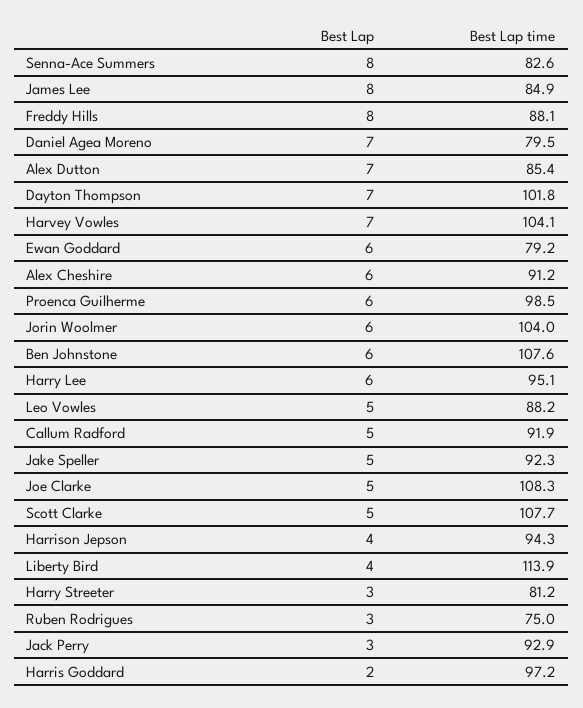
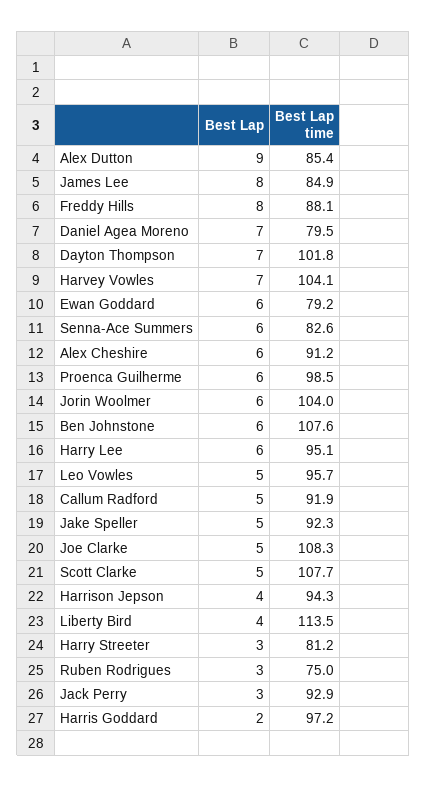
  {
    "Best Lap": {
-     "Senna-Ace Summers": 8,
+     "Senna-Ace Summers": 6,
      "James Lee": 8,
      "Freddy Hills": 8,
      "Daniel Agea Moreno": 7,
-     "Alex Dutton": 7,
+     "Alex Dutton": 9,
      "Dayton Thompson": 7,
      "Harvey Vowles": 7,
      "Ewan Goddard": 6,
      "Alex Cheshire": 6,
      "Proenca Guilherme": 6,
      "Jorin Woolmer": 6,
      "Ben Johnstone": 6,
      "Harry Lee": 6,
      "Leo Vowles": 5,
      "Callum Radford": 5,
      "Jake Speller": 5,
      "Joe Clarke": 5,
      "Scott Clarke": 5,
      "Harrison Jepson": 4,
      "Liberty Bird": 4,
      "Harry Streeter": 3,
      "Ruben Rodrigues": 3,
      "Jack Perry": 3,
      "Harris Goddard": 2
    },
    "Best Lap time": {
      "Senna-Ace Summers": 82.6,
      "James Lee": 84.9,
      "Freddy Hills": 88.1,
      "Daniel Agea Moreno": 79.5,
      "Alex Dutton": 85.4,
      "Dayton Thompson": 101.8,
      "Harvey Vowles": 104.1,
      "Ewan Goddard": 79.2,
      "Alex Cheshire": 91.2,
      "Proenca Guilherme": 98.5,
      "Jorin Woolmer": 104,
      "Ben Johnstone": 107.6,
      "Harry Lee": 95.1,
-     "Leo Vowles": 88.2,
+     "Leo Vowles": 95.7,
      "Callum Radford": 91.9,
      "Jake Speller": 92.3,
      "Joe Clarke": 108.3,
      "Scott Clarke": 107.7,
      "Harrison Jepson": 94.3,
-     "Liberty Bird": 113.9,
+     "Liberty Bird": 113.5,
      "Harry Streeter": 81.2,
      "Ruben Rodrigues": 75,
      "Jack Perry": 92.9,
      "Harris Goddard": 97.2
    }
  }

